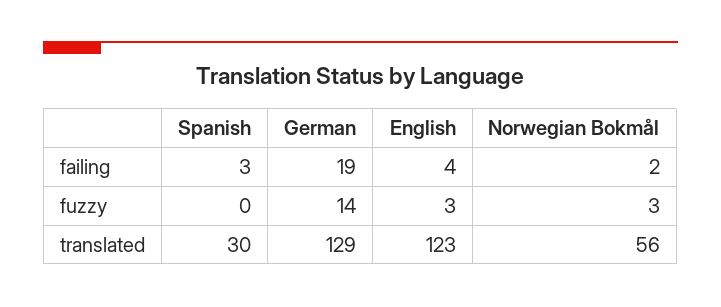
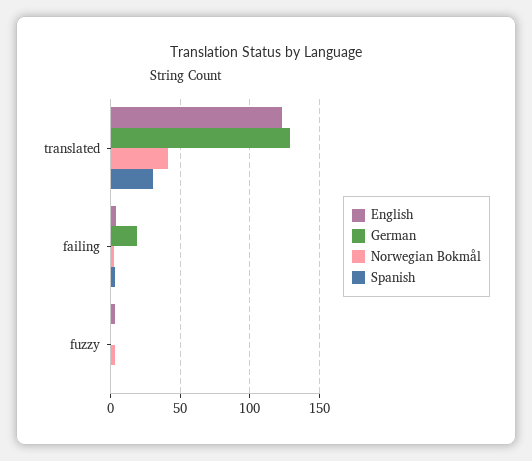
  {
    "Spanish": {
      "failing": 3,
      "fuzzy": 0,
      "translated": 30
    },
    "German": {
      "failing": 19,
-     "fuzzy": 14,
+     "fuzzy": 0,
      "translated": 129
    },
    "English": {
      "failing": 4,
      "fuzzy": 3,
      "translated": 123
    },
    "Norwegian Bokmål": {
      "failing": 2,
      "fuzzy": 3,
-     "translated": 56
+     "translated": 40
    }
  }

